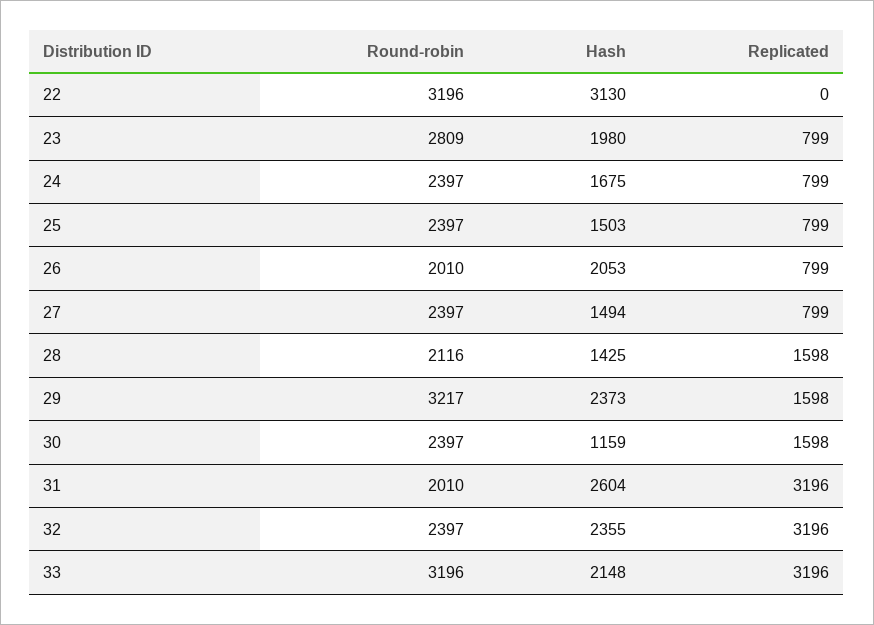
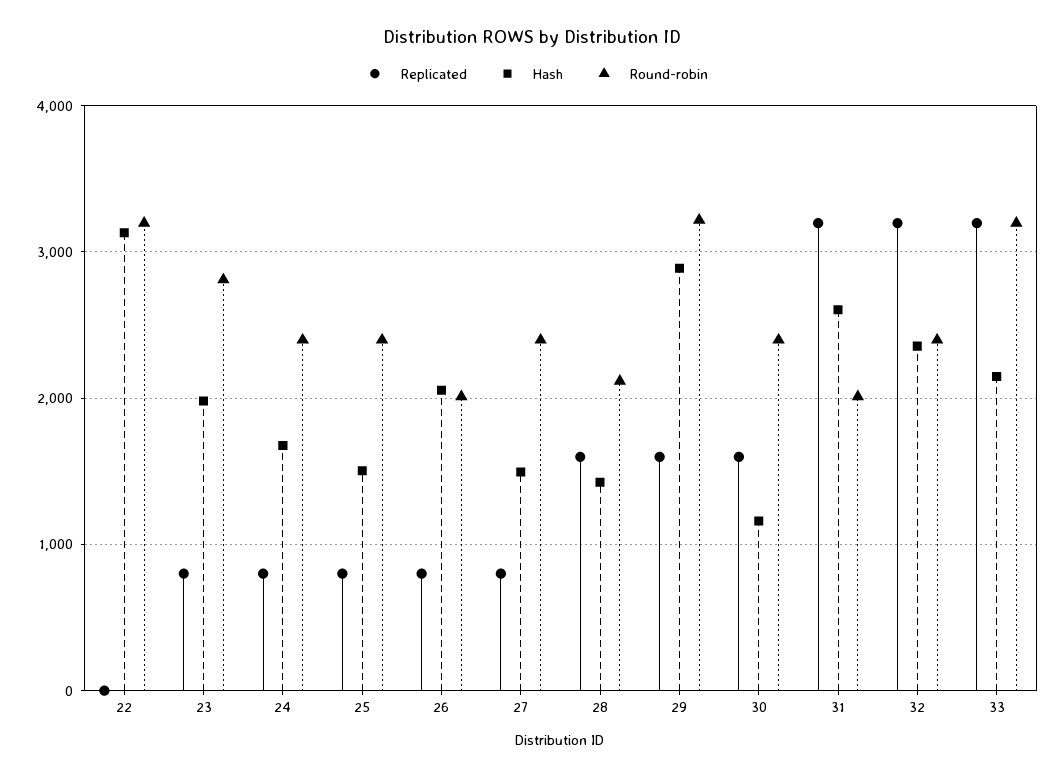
  {
    "Round-robin": {
      "22": 3196,
      "23": 2809,
      "24": 2397,
      "25": 2397,
      "26": 2010,
      "27": 2397,
      "28": 2116,
      "29": 3217,
      "30": 2397,
      "31": 2010,
      "32": 2397,
      "33": 3196
    },
    "Hash": {
      "22": 3130,
      "23": 1980,
      "24": 1675,
      "25": 1503,
      "26": 2053,
      "27": 1494,
      "28": 1425,
-     "29": 2373,
+     "29": 2900,
      "30": 1159,
      "31": 2604,
      "32": 2355,
      "33": 2148
    },
    "Replicated": {
      "22": 0,
      "23": 799,
      "24": 799,
      "25": 799,
      "26": 799,
      "27": 799,
      "28": 1598,
      "29": 1598,
      "30": 1598,
      "31": 3196,
      "32": 3196,
      "33": 3196
    }
  }

